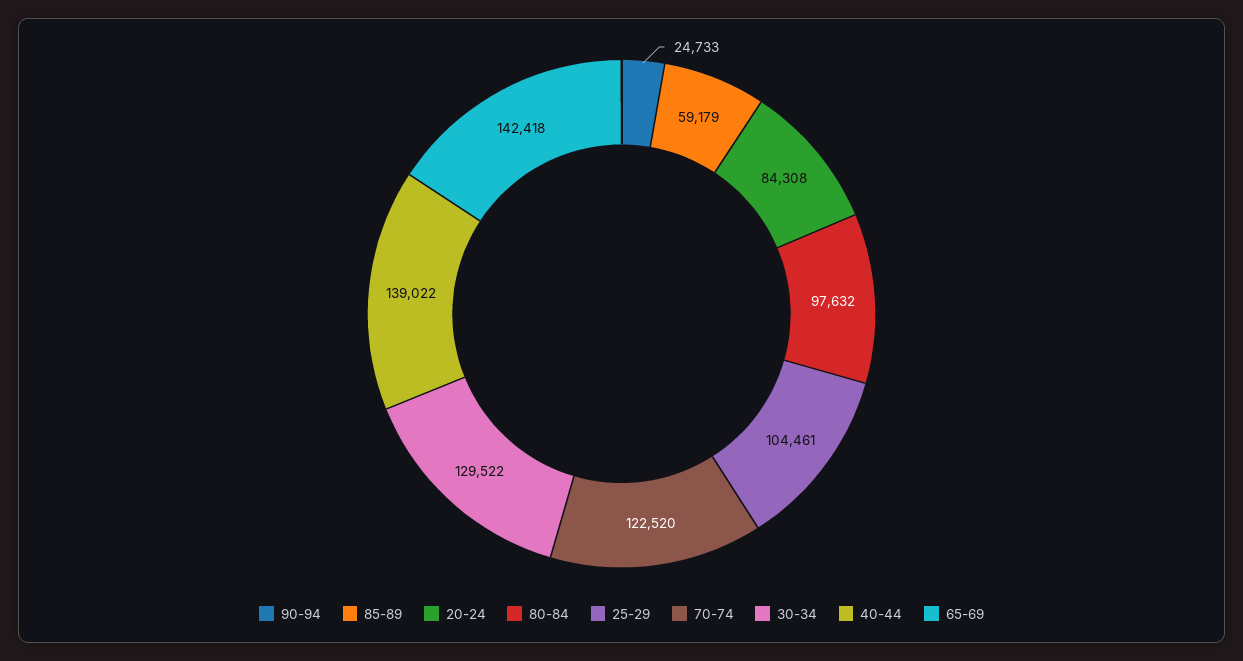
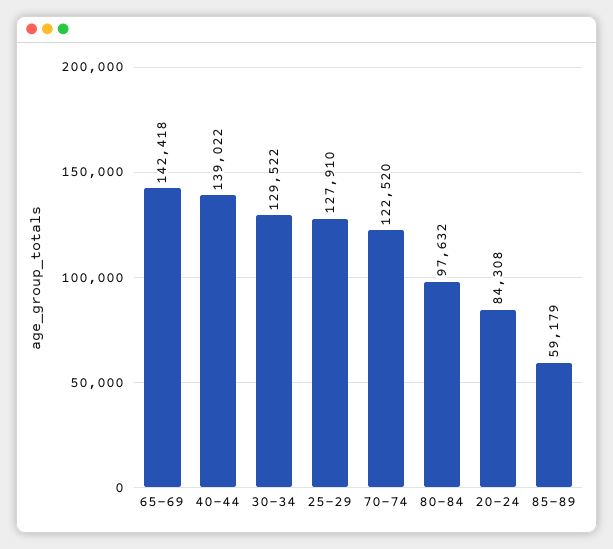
  {
-   "90-94": 24733,
    "85-89": 59179,
    "20-24": 84308,
    "80-84": 97632,
-   "25-29": 104461,
+   "25-29": 127910,
    "70-74": 122520,
    "30-34": 129522,
    "40-44": 139022,
    "65-69": 142418
  }

